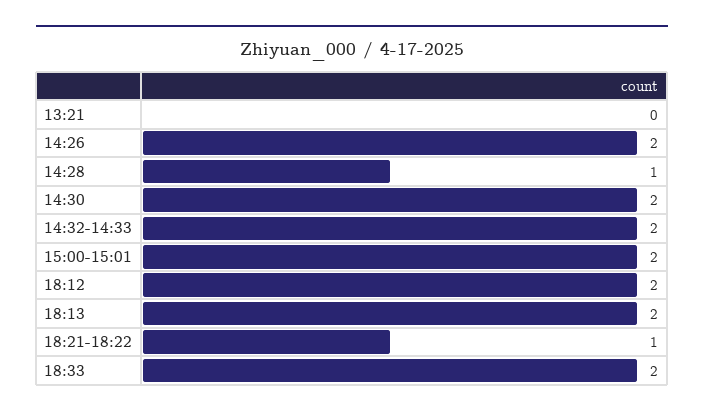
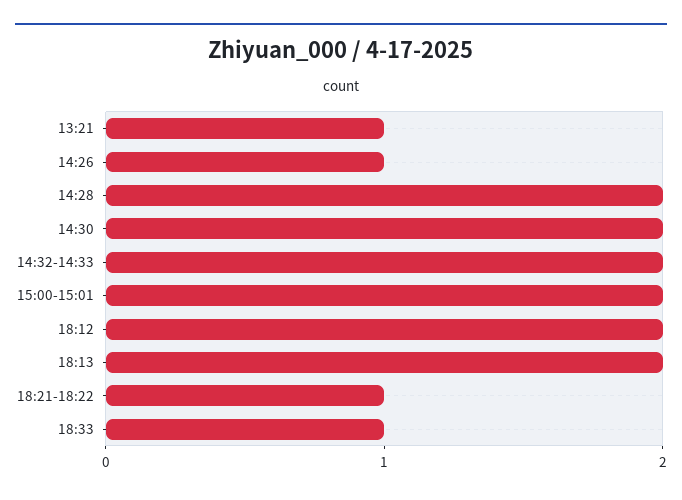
  {
-   "13:21": 0,
+   "13:21": 1,
-   "14:26": 2,
+   "14:26": 1,
-   "14:28": 1,
+   "14:28": 2,
    "14:30": 2,
    "14:32-14:33": 2,
    "15:00-15:01": 2,
    "18:12": 2,
    "18:13": 2,
    "18:21-18:22": 1,
-   "18:33": 2
+   "18:33": 1
  }

